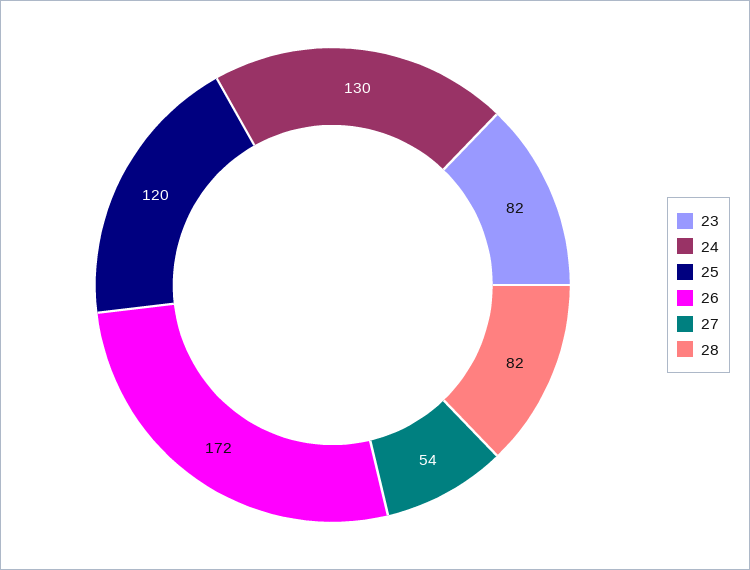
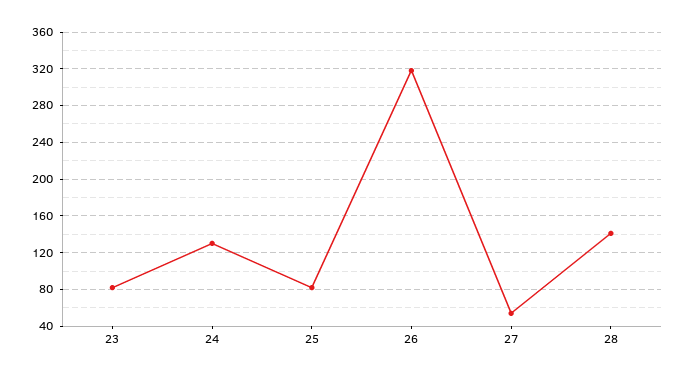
  {
    "23": 82,
    "24": 130,
-   "25": 120,
+   "25": 80,
-   "26": 172,
+   "26": 320,
    "27": 54,
-   "28": 82
+   "28": 140
  }

